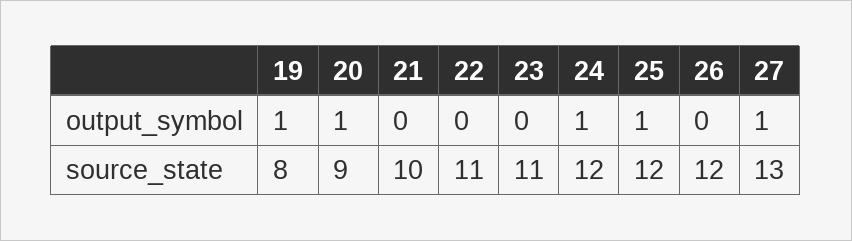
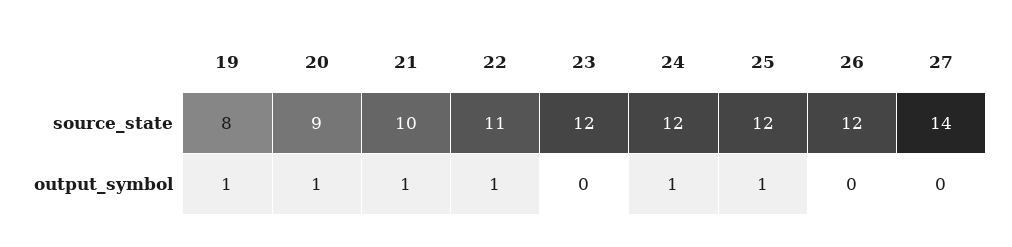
  {
    "19": {
      "output_symbol": 1,
      "source_state": 8
    },
    "20": {
      "output_symbol": 1,
      "source_state": 9
    },
    "21": {
-     "output_symbol": 0,
+     "output_symbol": 1,
      "source_state": 10
    },
    "22": {
-     "output_symbol": 0,
+     "output_symbol": 1,
      "source_state": 11
    },
    "23": {
      "output_symbol": 0,
-     "source_state": 11
+     "source_state": 12
    },
    "24": {
      "output_symbol": 1,
      "source_state": 12
    },
    "25": {
      "output_symbol": 1,
      "source_state": 12
    },
    "26": {
      "output_symbol": 0,
      "source_state": 12
    },
    "27": {
-     "output_symbol": 1,
+     "output_symbol": 0,
-     "source_state": 13
+     "source_state": 14
    }
  }

